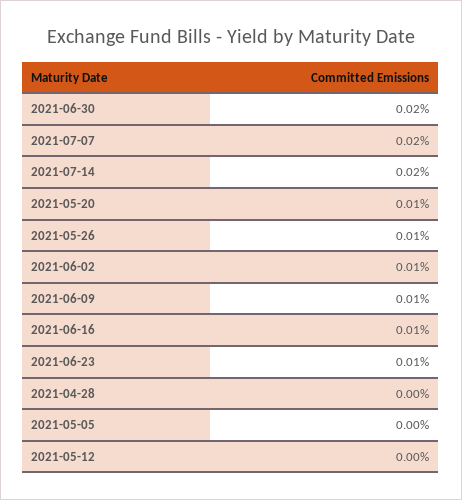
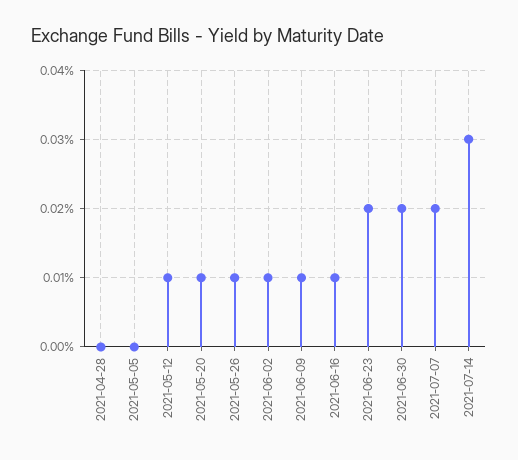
  {
    "2021-06-30": 0.02,
    "2021-07-07": 0.02,
-   "2021-07-14": 0.02,
+   "2021-07-14": 0.03,
    "2021-05-20": 0.01,
    "2021-05-26": 0.01,
    "2021-06-02": 0.01,
    "2021-06-09": 0.01,
    "2021-06-16": 0.01,
-   "2021-06-23": 0.01,
+   "2021-06-23": 0.02,
    "2021-04-28": 0,
    "2021-05-05": 0,
-   "2021-05-12": 0
+   "2021-05-12": 0.01
  }

